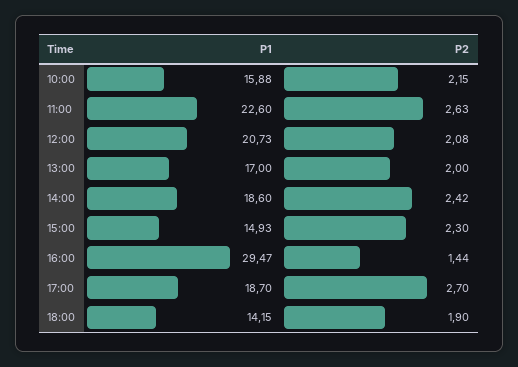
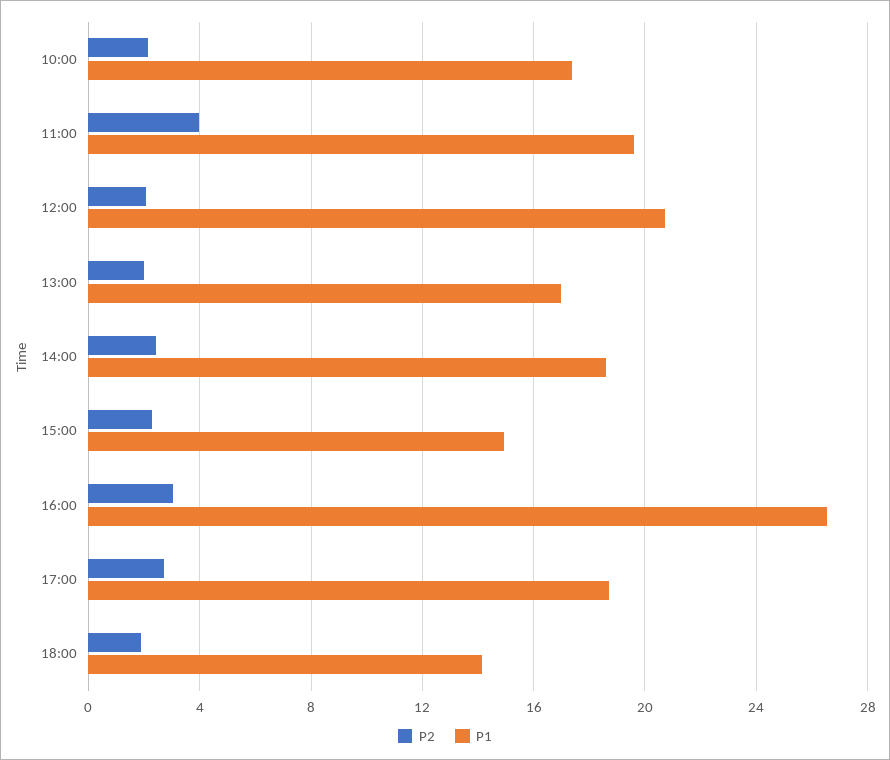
  {
    "P1": {
-     "10:00": 15.88,
+     "10:00": 17.5,
-     "11:00": 22.6,
+     "11:00": 19.5,
      "12:00": 20.73,
      "13:00": 17,
      "14:00": 18.6,
      "15:00": 14.93,
-     "16:00": 29.47,
+     "16:00": 26.5,
      "17:00": 18.7,
      "18:00": 14.15
    },
    "P2": {
      "10:00": 2.15,
-     "11:00": 2.63,
+     "11:00": 4,
      "12:00": 2.08,
      "13:00": 2,
      "14:00": 2.42,
      "15:00": 2.3,
-     "16:00": 1.44,
+     "16:00": 3,
      "17:00": 2.7,
      "18:00": 1.9
    }
  }

